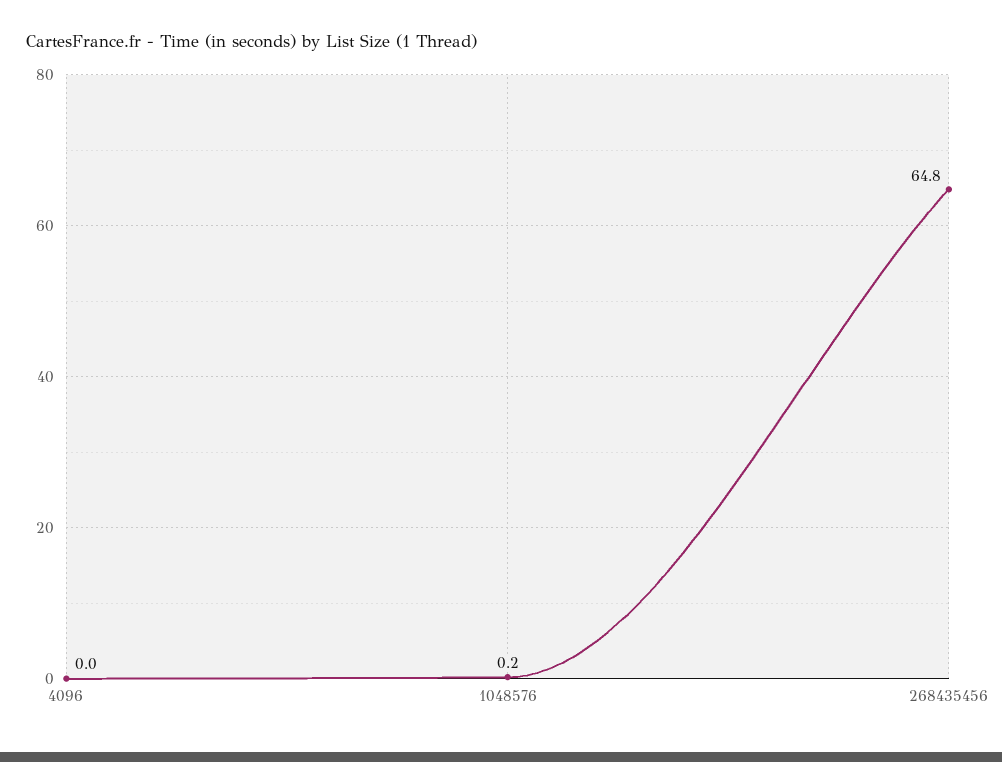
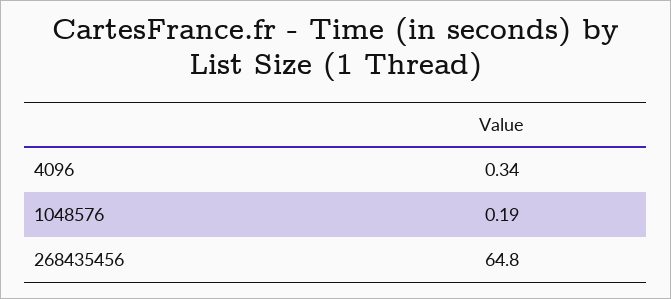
  {
-   "4096": 0,
+   "4096": 0.34,
    "1048576": 0.19,
    "268435456": 64.8
  }

